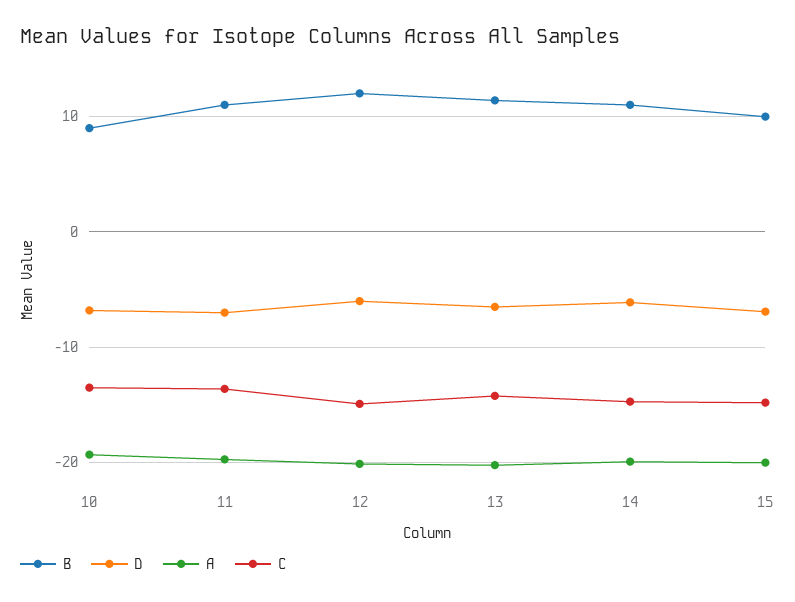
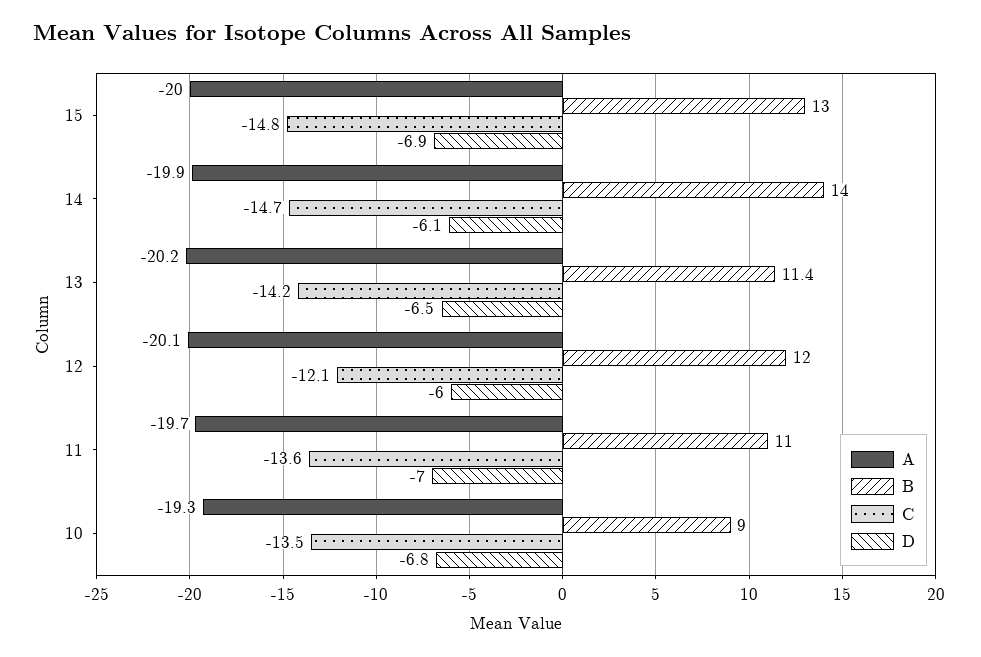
  {
    "B": {
      "10": 9,
      "11": 11,
      "12": 12,
      "13": 11.4,
-     "14": 11,
+     "14": 14,
-     "15": 10
+     "15": 13
    },
    "D": {
      "10": -6.8,
      "11": -7,
      "12": -6,
      "13": -6.5,
      "14": -6.1,
      "15": -6.9
    },
    "A": {
      "10": -19.3,
      "11": -19.7,
      "12": -20.1,
      "13": -20.2,
      "14": -19.9,
      "15": -20
    },
    "C": {
      "10": -13.5,
      "11": -13.6,
-     "12": -15,
+     "12": -12.1,
      "13": -14.2,
      "14": -14.7,
      "15": -14.8
    }
  }

